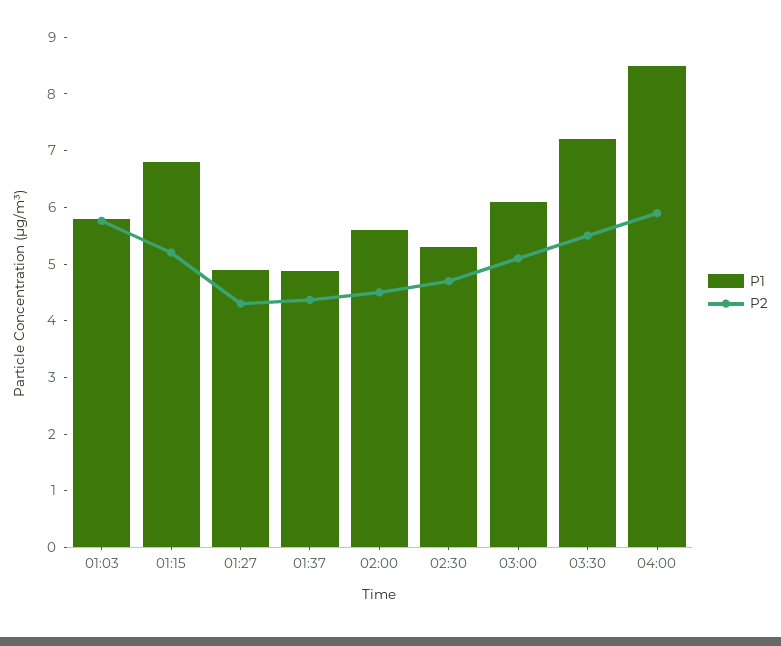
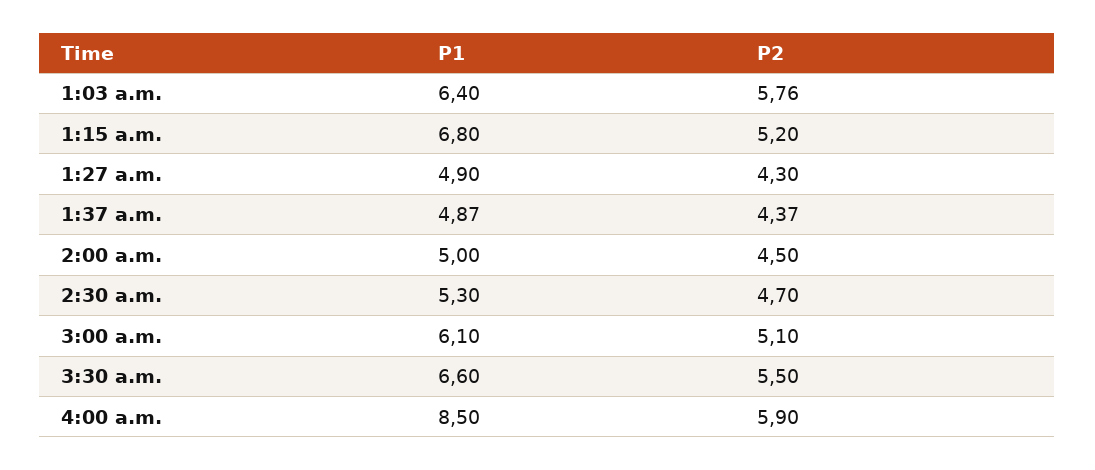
  {
    "P1": {
-     "01:03": 5.8,
+     "01:03": 6.4,
      "01:15": 6.8,
      "01:27": 4.9,
      "01:37": 4.87,
-     "02:00": 5.6,
+     "02:00": 5,
      "02:30": 5.3,
      "03:00": 6.1,
-     "03:30": 7.2,
+     "03:30": 6.6,
      "04:00": 8.5
    },
    "P2": {
      "01:03": 5.76,
      "01:15": 5.2,
      "01:27": 4.3,
      "01:37": 4.37,
      "02:00": 4.5,
      "02:30": 4.7,
      "03:00": 5.1,
      "03:30": 5.5,
      "04:00": 5.9
    }
  }

